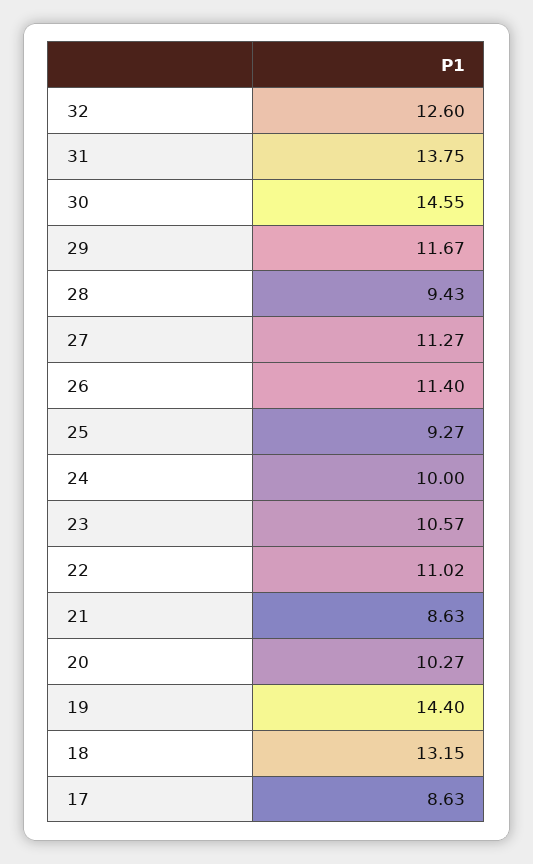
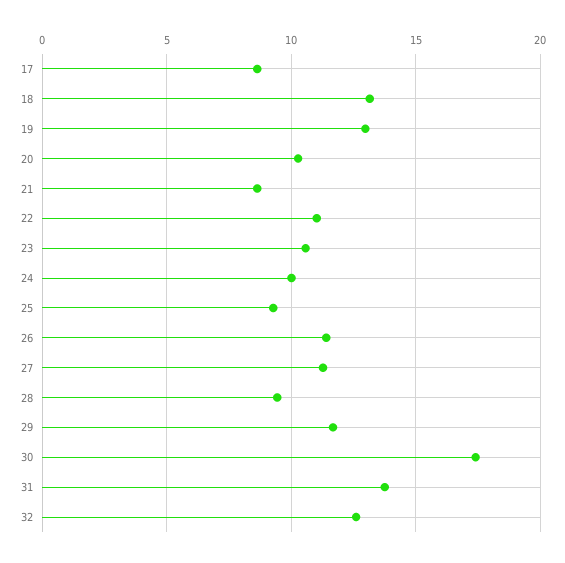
  {
    "32": 12.6,
    "31": 13.75,
-   "30": 14.55,
+   "30": 17.5,
    "29": 11.67,
    "28": 9.43,
    "27": 11.27,
    "26": 11.4,
    "25": 9.27,
    "24": 10,
    "23": 10.57,
    "22": 11.02,
    "21": 8.63,
    "20": 10.27,
-   "19": 14.4,
+   "19": 13,
    "18": 13.15,
    "17": 8.63
  }

